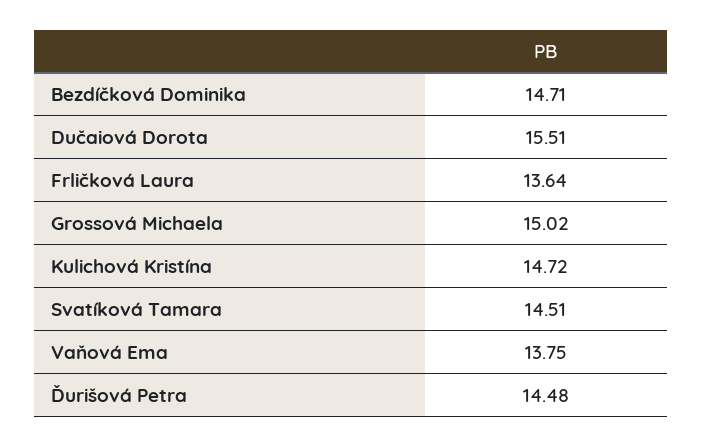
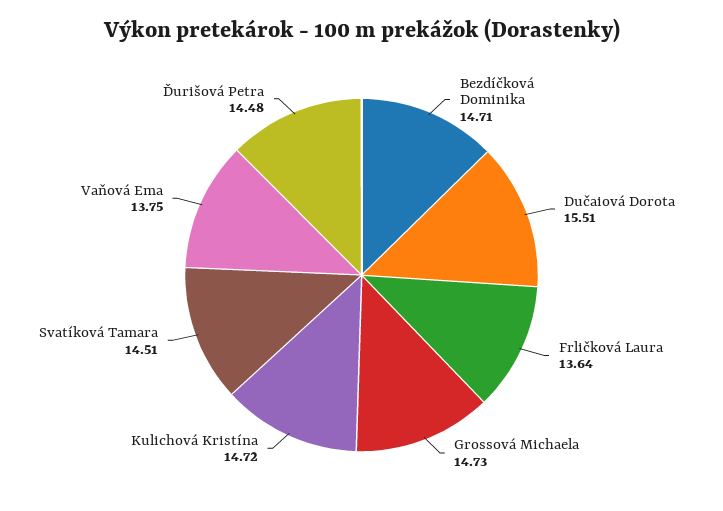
  {
    "Bezdíčková Dominika": 14.71,
    "Dučaiová Dorota": 15.51,
    "Frličková Laura": 13.64,
-   "Grossová Michaela": 15.02,
+   "Grossová Michaela": 14.73,
    "Kulichová Kristína": 14.72,
    "Svatíková Tamara": 14.51,
    "Vaňová Ema": 13.75,
    "Ďurišová Petra": 14.48
  }

